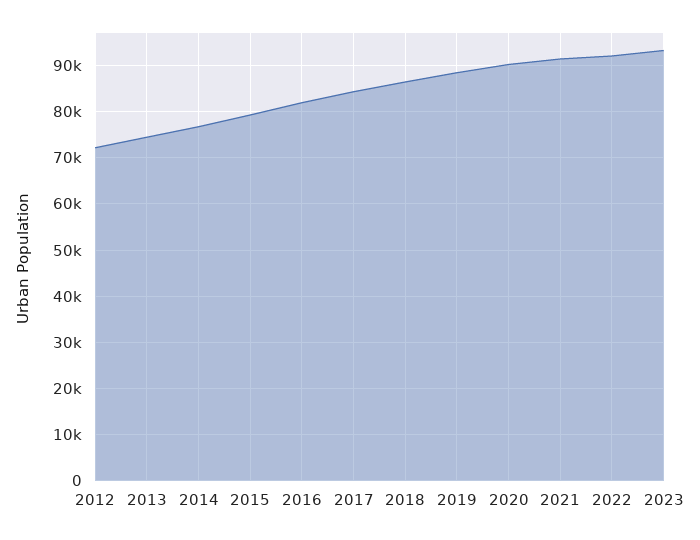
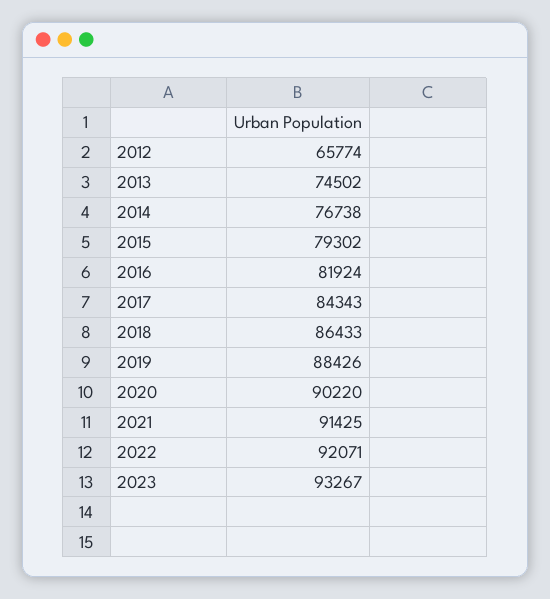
  {
-   "2012": 72000,
+   "2012": 65774,
    "2013": 74502,
    "2014": 76738,
    "2015": 79302,
    "2016": 81924,
    "2017": 84343,
    "2018": 86433,
    "2019": 88426,
    "2020": 90220,
    "2021": 91425,
    "2022": 92071,
    "2023": 93267
  }

